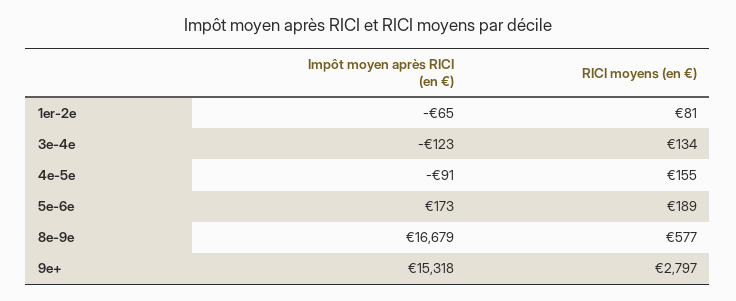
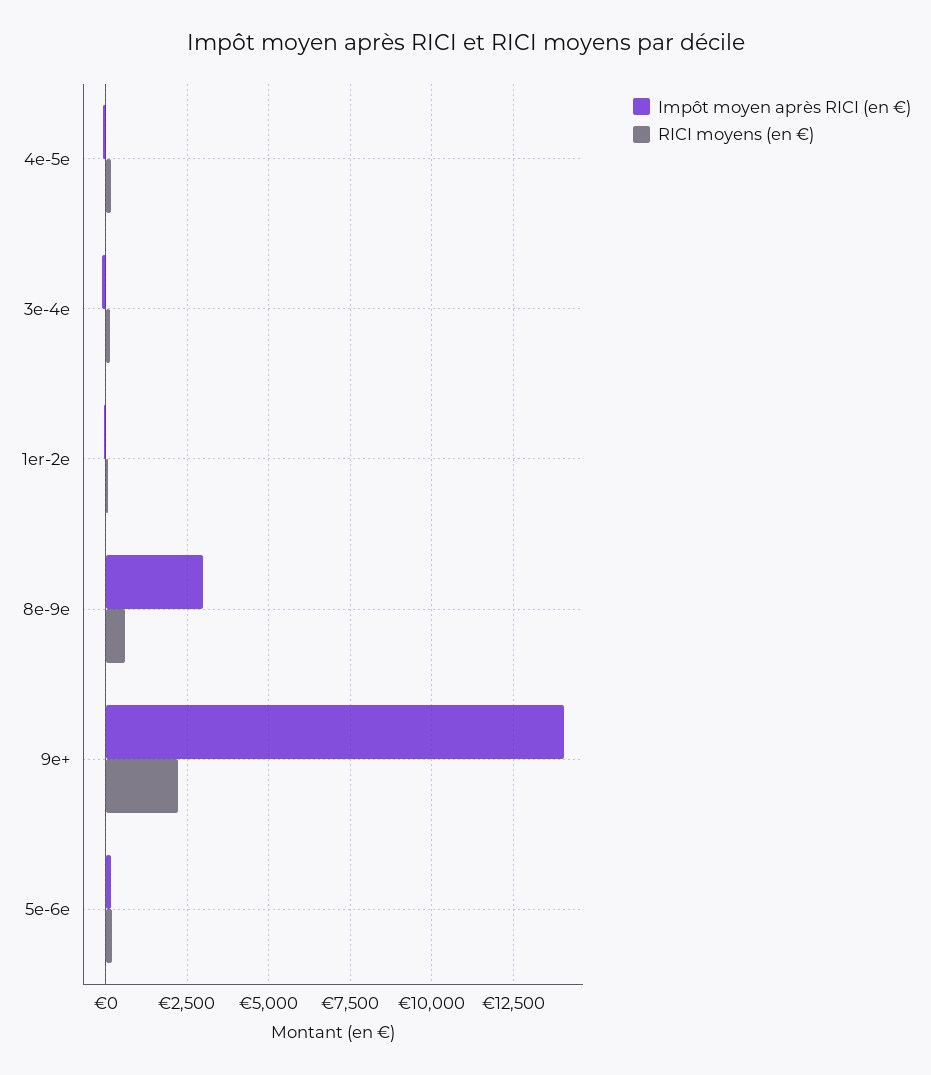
  {
    "Impôt moyen après RICI (en €)": {
      "1er-2e": -65,
      "3e-4e": -123,
      "4e-5e": -91,
      "5e-6e": 173,
-     "8e-9e": 16679,
+     "8e-9e": 3000,
-     "9e+": 15318
+     "9e+": 14000
    },
    "RICI moyens (en €)": {
      "1er-2e": 81,
      "3e-4e": 134,
      "4e-5e": 155,
      "5e-6e": 189,
      "8e-9e": 577,
-     "9e+": 2797
+     "9e+": 2250
    }
  }

